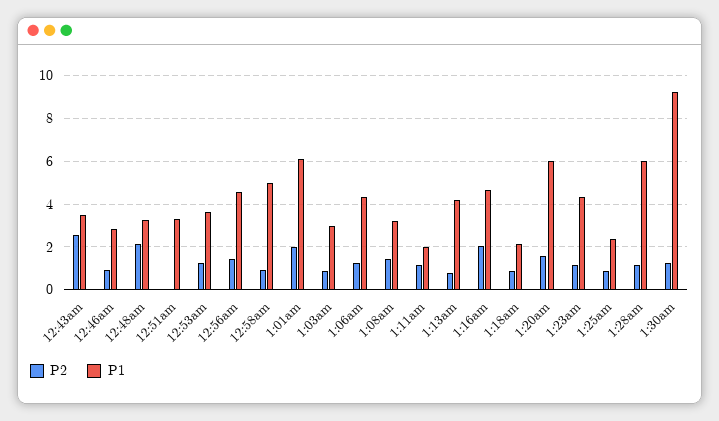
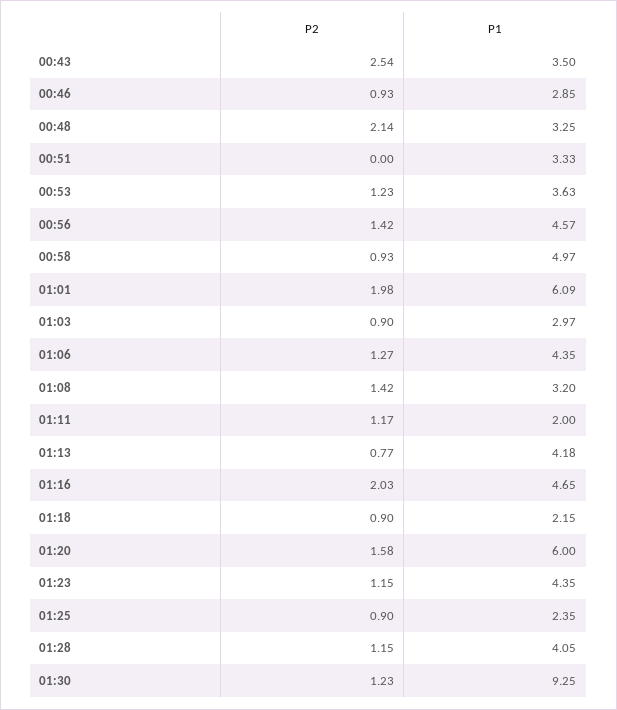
  {
    "P2": {
      "12:43am": 2.54,
      "12:46am": 0.93,
      "12:48am": 2.14,
      "12:51am": 0,
      "12:53am": 1.23,
      "12:56am": 1.42,
      "12:58am": 0.93,
      "1:01am": 1.98,
      "1:03am": 0.9,
      "1:06am": 1.27,
      "1:08am": 1.42,
      "1:11am": 1.17,
      "1:13am": 0.77,
      "1:16am": 2.03,
      "1:18am": 0.9,
      "1:20am": 1.58,
      "1:23am": 1.15,
      "1:25am": 0.9,
      "1:28am": 1.15,
      "1:30am": 1.23
    },
    "P1": {
      "12:43am": 3.5,
      "12:46am": 2.85,
      "12:48am": 3.25,
      "12:51am": 3.33,
      "12:53am": 3.63,
      "12:56am": 4.57,
      "12:58am": 4.97,
      "1:01am": 6.09,
      "1:03am": 2.97,
      "1:06am": 4.35,
      "1:08am": 3.2,
      "1:11am": 2,
      "1:13am": 4.18,
      "1:16am": 4.65,
      "1:18am": 2.15,
      "1:20am": 6,
      "1:23am": 4.35,
      "1:25am": 2.35,
-     "1:28am": 6,
+     "1:28am": 4.05,
      "1:30am": 9.25
    }
  }

